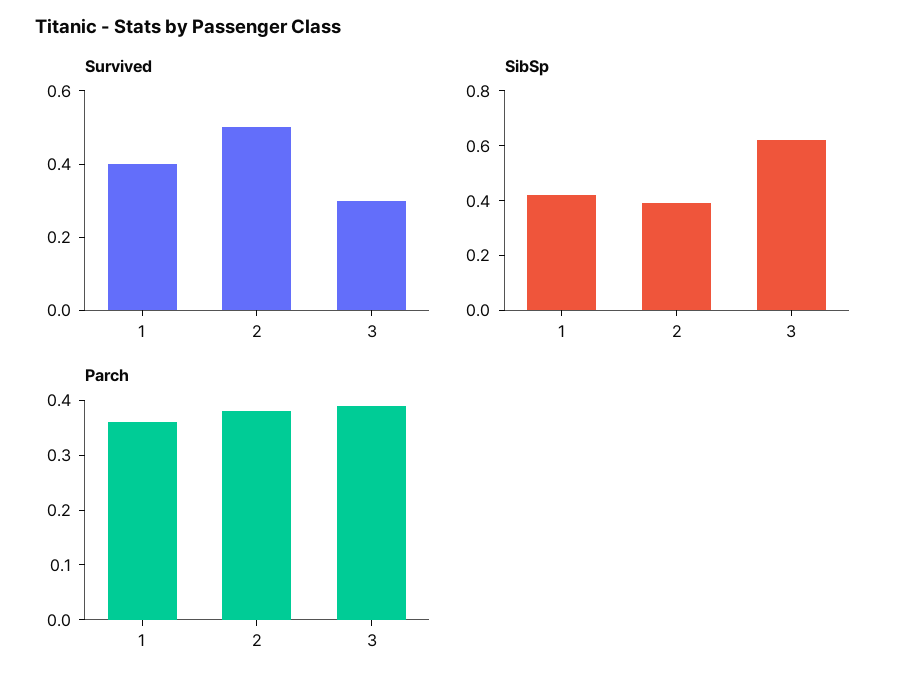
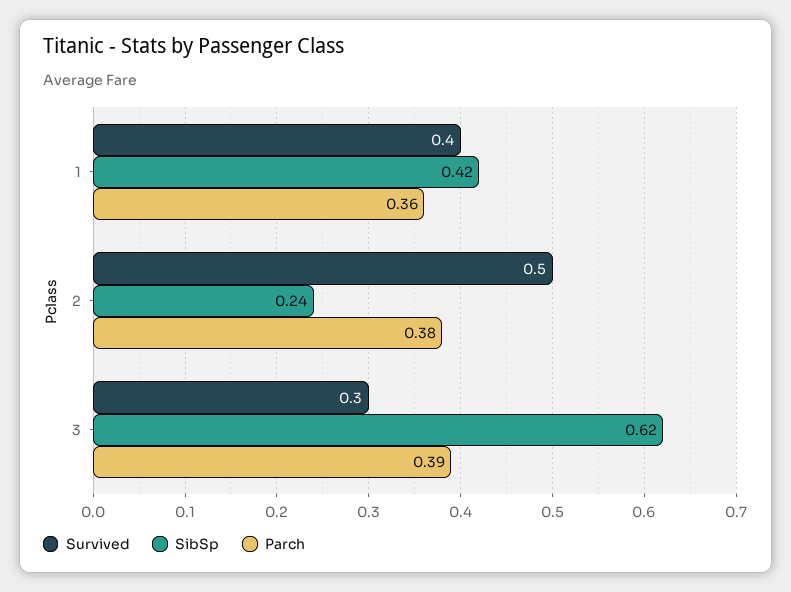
  {
    "Survived": {
      "1": 0.4,
      "2": 0.5,
      "3": 0.3
    },
    "SibSp": {
      "1": 0.42,
-     "2": 0.4,
+     "2": 0.24,
      "3": 0.62
    },
    "Parch": {
      "1": 0.36,
      "2": 0.38,
      "3": 0.39
    }
  }

